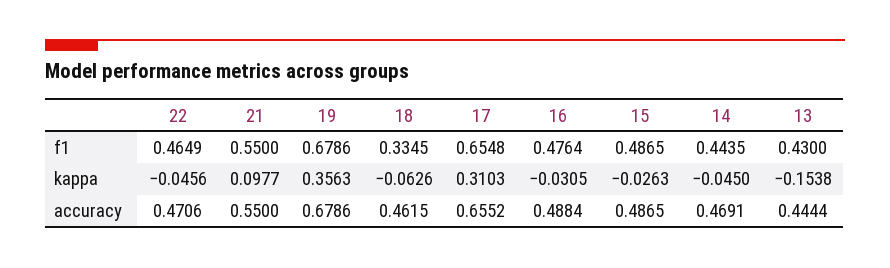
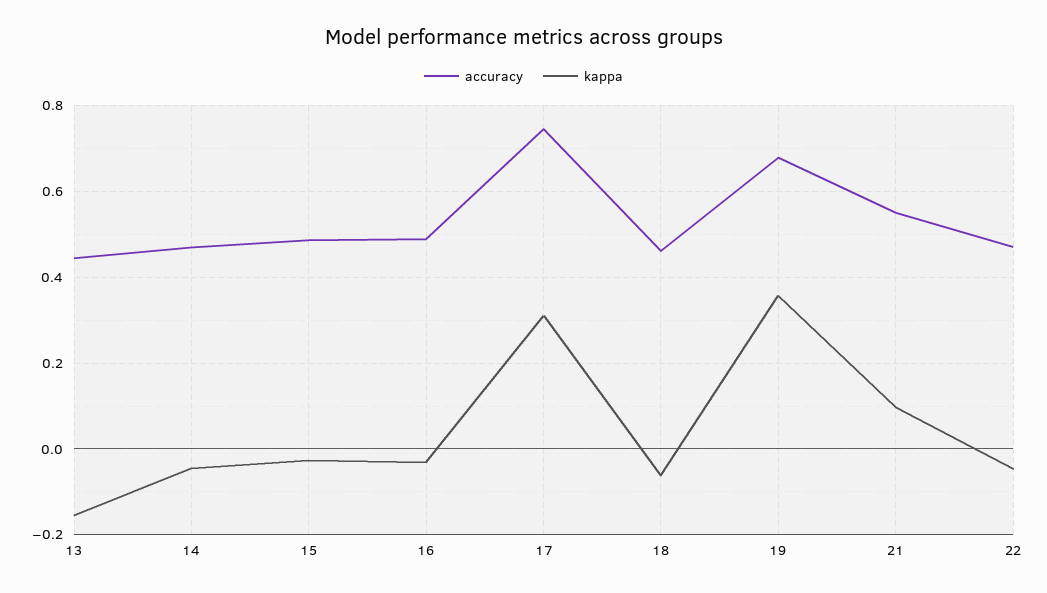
  {
-   "f1": {
-     "22": 0.4649,
-     "21": 0.55,
-     "19": 0.6786,
-     "18": 0.3345,
-     "17": 0.6548,
-     "16": 0.4764,
-     "15": 0.4865,
-     "14": 0.4435,
-     "13": 0.43
-   },
    "kappa": {
      "22": -0.0456,
      "21": 0.0977,
      "19": 0.3563,
      "18": -0.0626,
      "17": 0.3103,
      "16": -0.0305,
      "15": -0.0263,
      "14": -0.045,
      "13": -0.1538
    },
    "accuracy": {
      "22": 0.4706,
      "21": 0.55,
      "19": 0.6786,
      "18": 0.4615,
-     "17": 0.6552,
+     "17": 0.74,
      "16": 0.4884,
      "15": 0.4865,
      "14": 0.4691,
      "13": 0.4444
    }
  }

